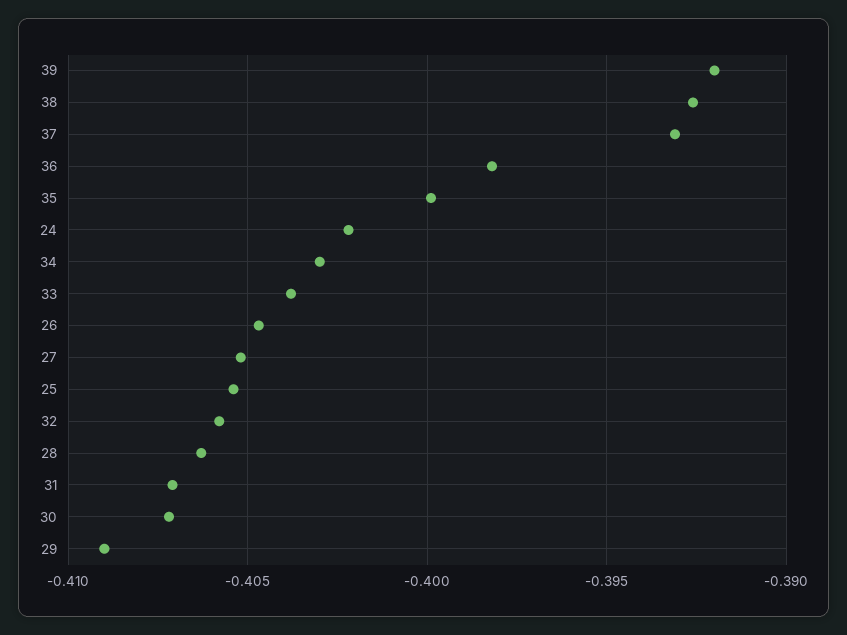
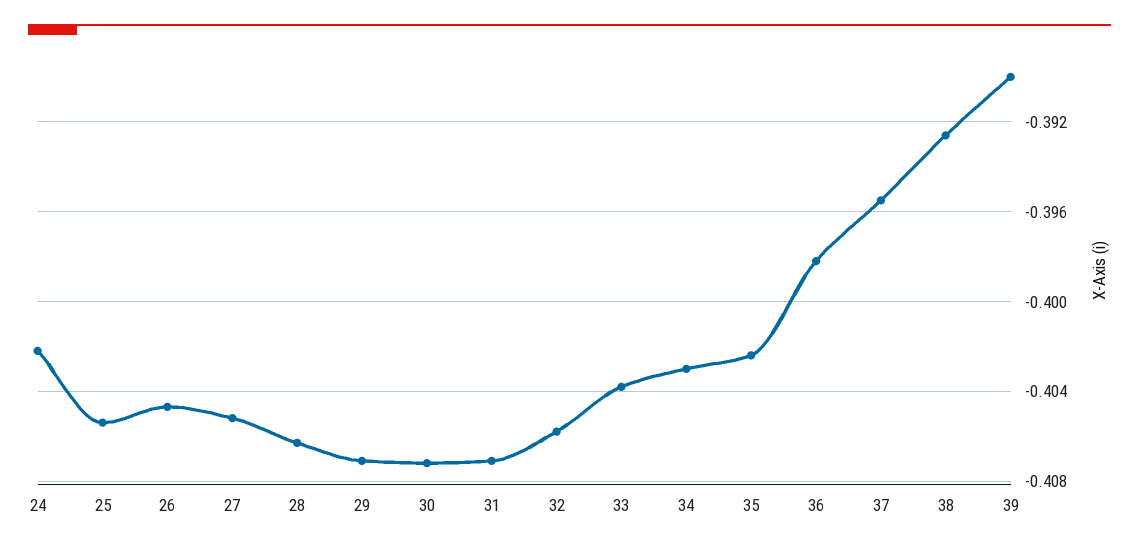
  {
-   "39": -0.392,
+   "39": -0.39,
    "38": -0.3925,
-   "37": -0.393,
+   "37": -0.3955,
    "36": -0.398,
-   "35": -0.4,
+   "35": -0.4025,
    "24": -0.402,
    "34": -0.403,
    "33": -0.404,
    "26": -0.4045,
    "27": -0.405,
    "25": -0.4055,
    "32": -0.406,
    "28": -0.4065,
    "31": -0.407,
    "30": -0.407,
-   "29": -0.409
+   "29": -0.407
  }

